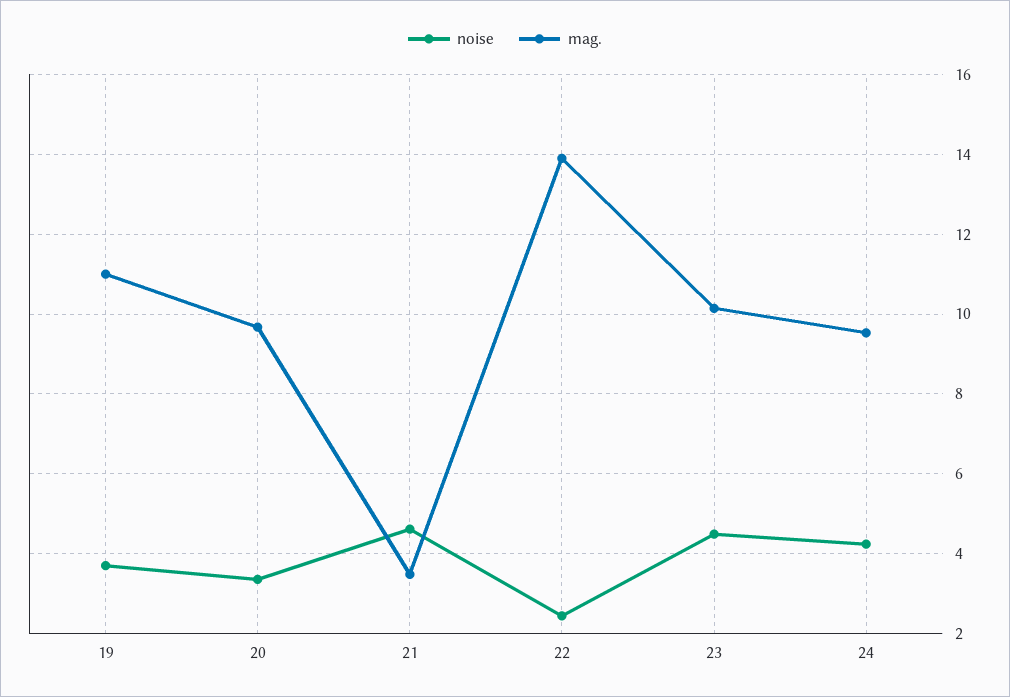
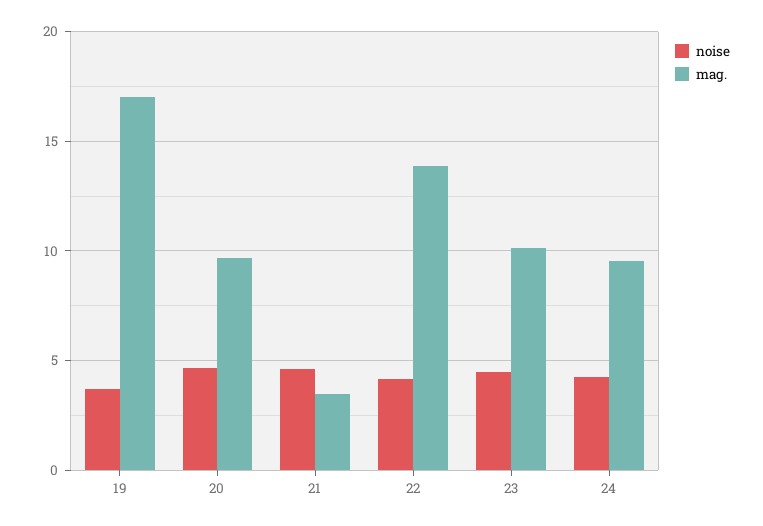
  {
    "noise": {
      "19": 3.8,
-     "20": 3.4,
+     "20": 4.5,
      "21": 4.6,
-     "22": 2.4,
+     "22": 4,
      "23": 4.4,
      "24": 4.2
    },
    "mag.": {
-     "19": 11,
+     "19": 17,
      "20": 9.6,
      "21": 3.4,
      "22": 13.8,
      "23": 10.2,
      "24": 9.6
    }
  }

